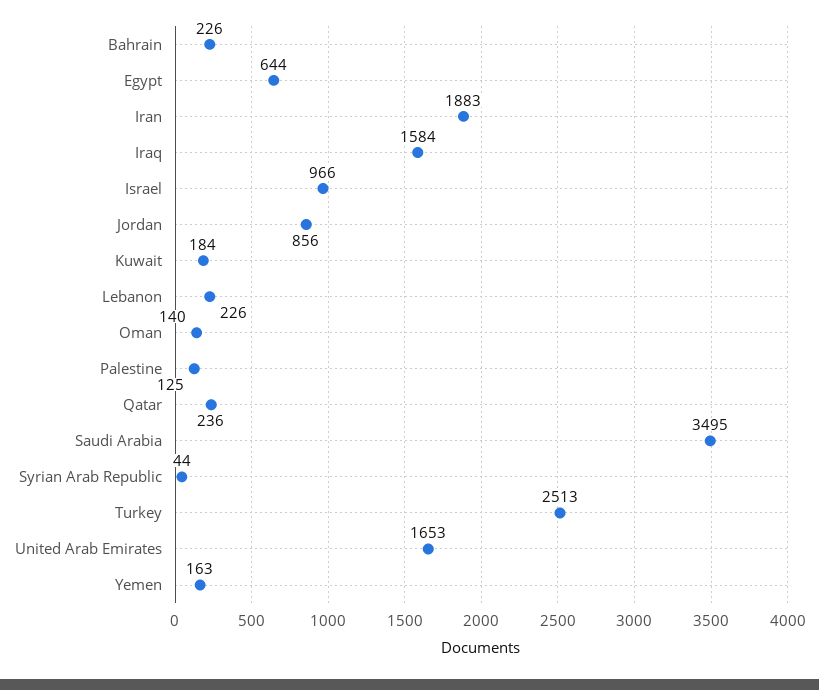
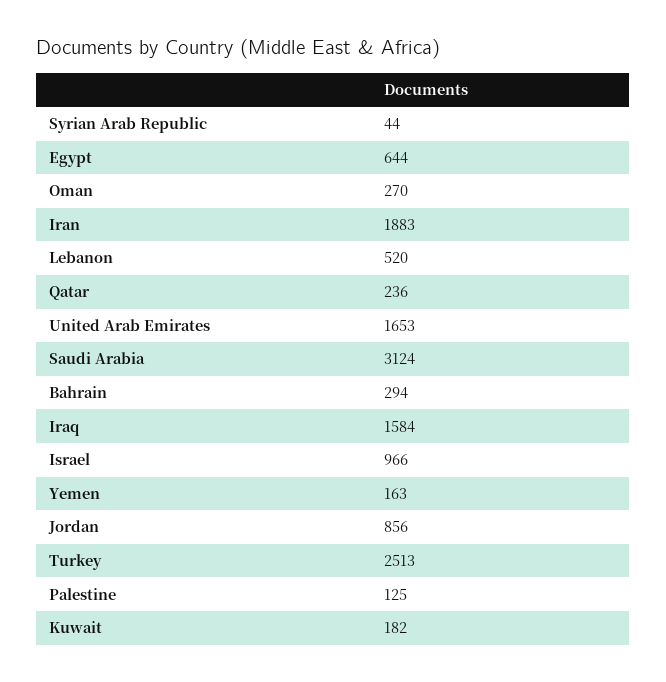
  {
-   "Bahrain": 226,
+   "Bahrain": 294,
    "Egypt": 644,
    "Iran": 1883,
    "Iraq": 1584,
    "Israel": 966,
    "Jordan": 856,
-   "Kuwait": 184,
+   "Kuwait": 182,
-   "Lebanon": 226,
+   "Lebanon": 520,
-   "Oman": 140,
+   "Oman": 270,
    "Palestine": 125,
    "Qatar": 236,
-   "Saudi Arabia": 3495,
+   "Saudi Arabia": 3124,
    "Syrian Arab Republic": 44,
    "Turkey": 2513,
    "United Arab Emirates": 1653,
    "Yemen": 163
  }

